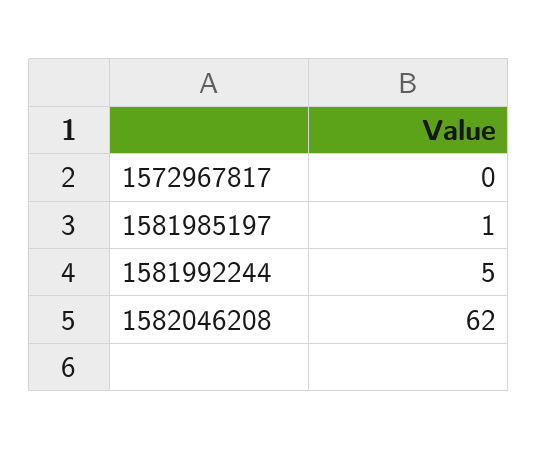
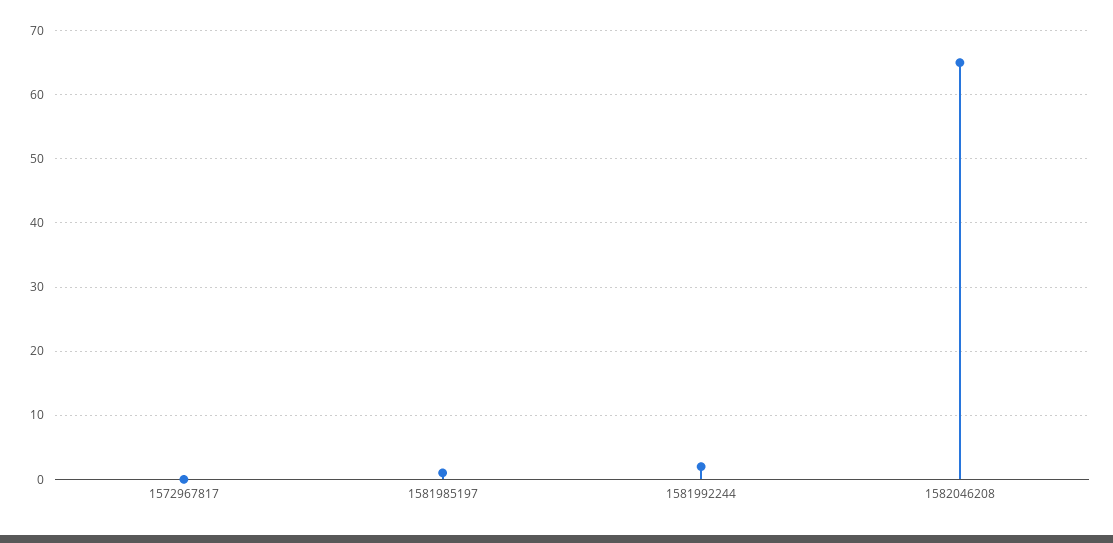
  {
    "1572967817": 0,
    "1581985197": 1,
-   "1581992244": 5,
+   "1581992244": 2,
-   "1582046208": 62
+   "1582046208": 65
  }

